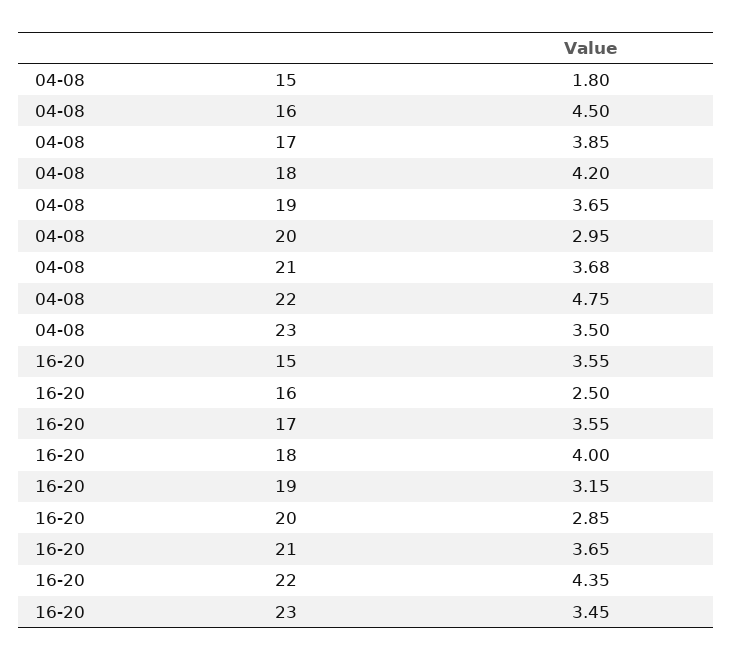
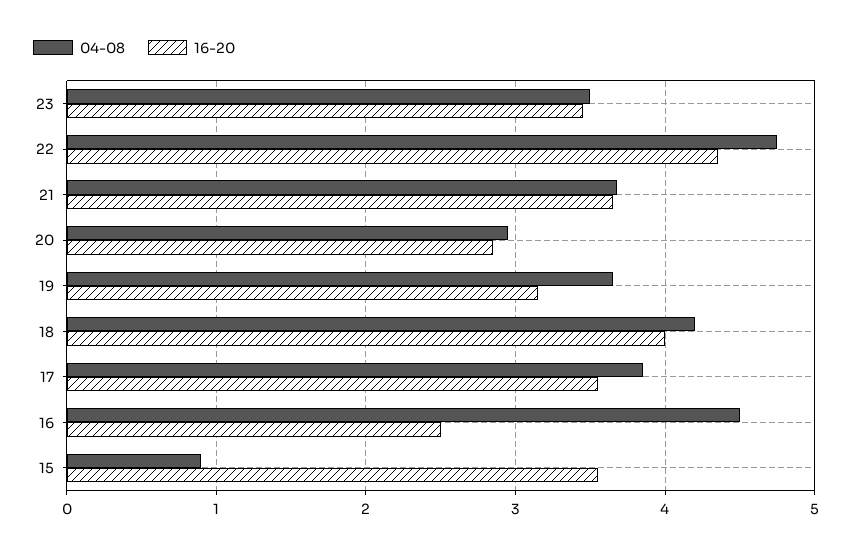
  {
    "04-08": {
-     "15": 1.8,
+     "15": 0.9,
      "16": 4.5,
      "17": 3.85,
      "18": 4.2,
      "19": 3.65,
      "20": 2.95,
      "21": 3.68,
      "22": 4.75,
      "23": 3.5
    },
    "16-20": {
      "15": 3.55,
      "16": 2.5,
      "17": 3.55,
      "18": 4,
      "19": 3.15,
      "20": 2.85,
      "21": 3.65,
      "22": 4.35,
      "23": 3.45
    }
  }

